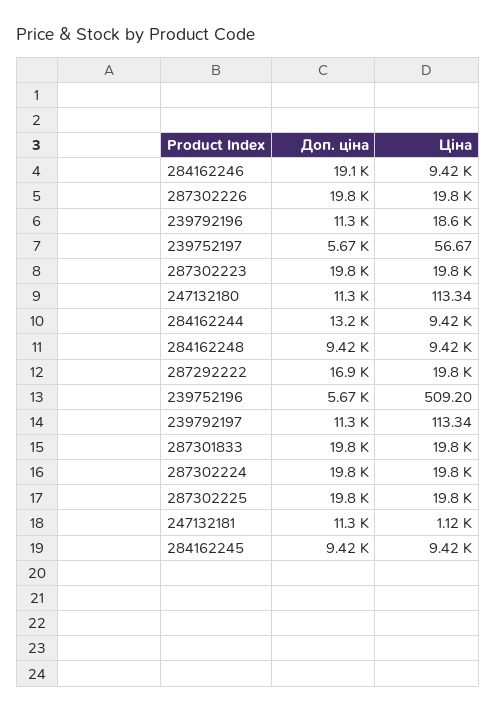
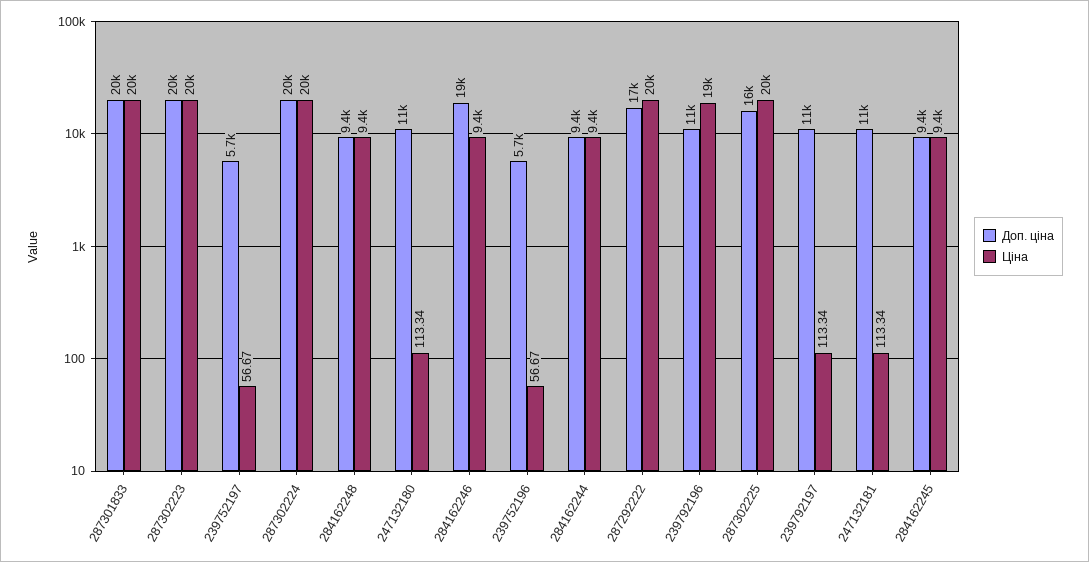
  {
    "Доп. ціна": {
      "284162246": 19100,
-     "287302226": 19800,
      "239792196": 11300,
      "239752197": 5670,
      "287302223": 19800,
      "247132180": 11300,
-     "284162244": 13200,
+     "284162244": 9400,
      "284162248": 9420,
      "287292222": 16900,
      "239752196": 5670,
      "239792197": 11300,
      "287301833": 19800,
      "287302224": 19800,
-     "287302225": 19800,
+     "287302225": 16000,
      "247132181": 11300,
      "284162245": 9420
    },
    "Ціна": {
      "284162246": 9420,
-     "287302226": 19800,
      "239792196": 18600,
      "239752197": 56.67,
      "287302223": 19800,
      "247132180": 113.34,
      "284162244": 9420,
      "284162248": 9420,
      "287292222": 19800,
-     "239752196": 509.2,
+     "239752196": 56.67,
      "239792197": 113.34,
      "287301833": 19800,
      "287302224": 19800,
      "287302225": 19800,
-     "247132181": 1120,
+     "247132181": 113.34,
      "284162245": 9420
    }
  }

